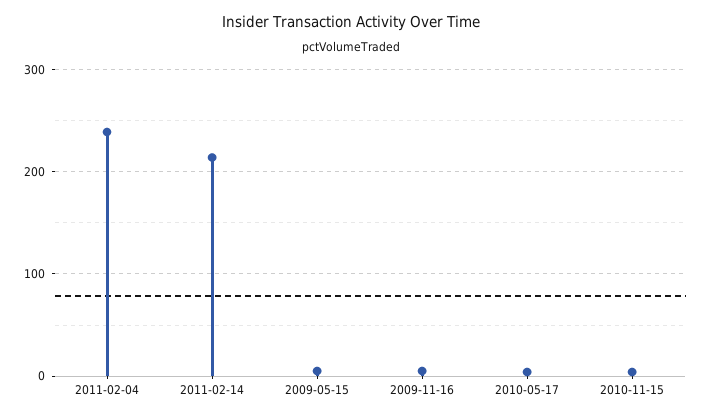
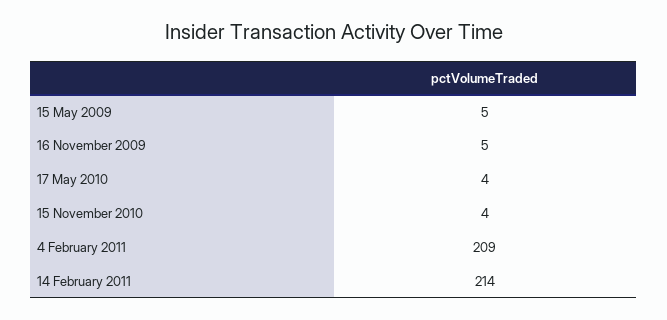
  {
-   "2011-02-04": 240,
+   "2011-02-04": 209,
    "2011-02-14": 214,
    "2009-05-15": 5,
    "2009-11-16": 5,
    "2010-05-17": 4,
    "2010-11-15": 4
  }

